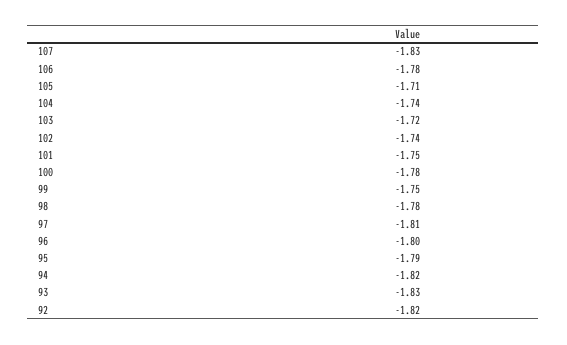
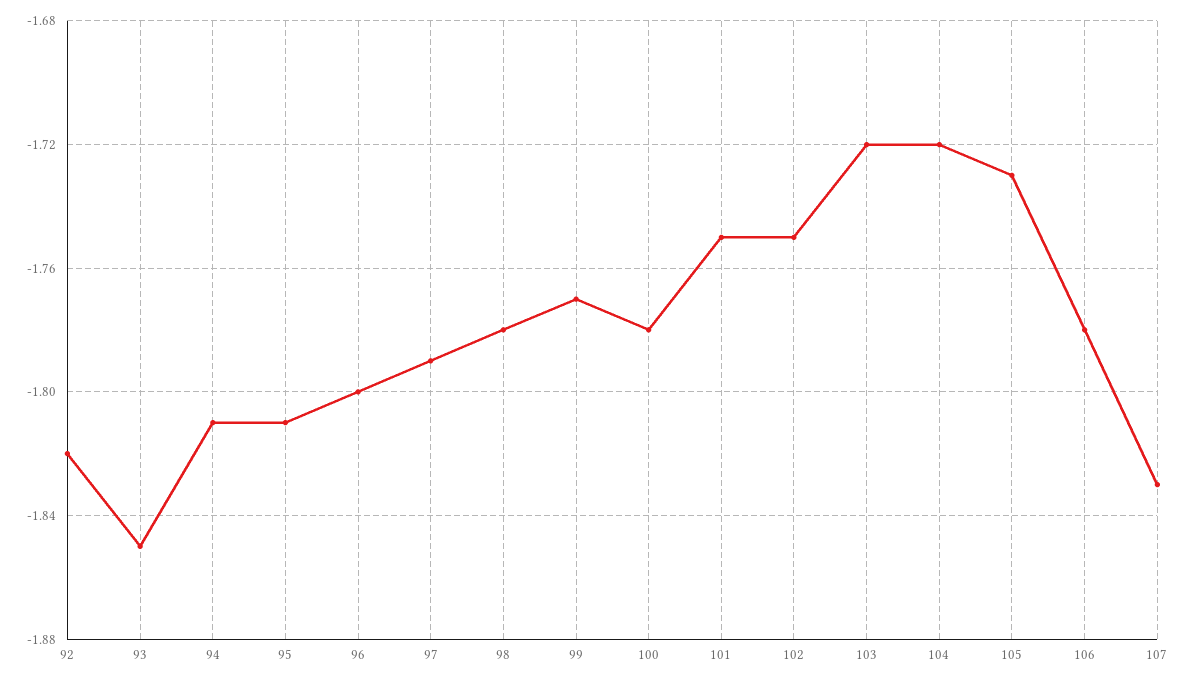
  {
    "107": -1.83,
    "106": -1.78,
-   "105": -1.71,
+   "105": -1.73,
-   "104": -1.74,
+   "104": -1.72,
    "103": -1.72,
-   "102": -1.74,
+   "102": -1.75,
    "101": -1.75,
    "100": -1.78,
-   "99": -1.75,
+   "99": -1.77,
    "98": -1.78,
-   "97": -1.81,
+   "97": -1.79,
    "96": -1.8,
-   "95": -1.79,
+   "95": -1.81,
-   "94": -1.82,
+   "94": -1.81,
-   "93": -1.83,
+   "93": -1.85,
    "92": -1.82
  }

